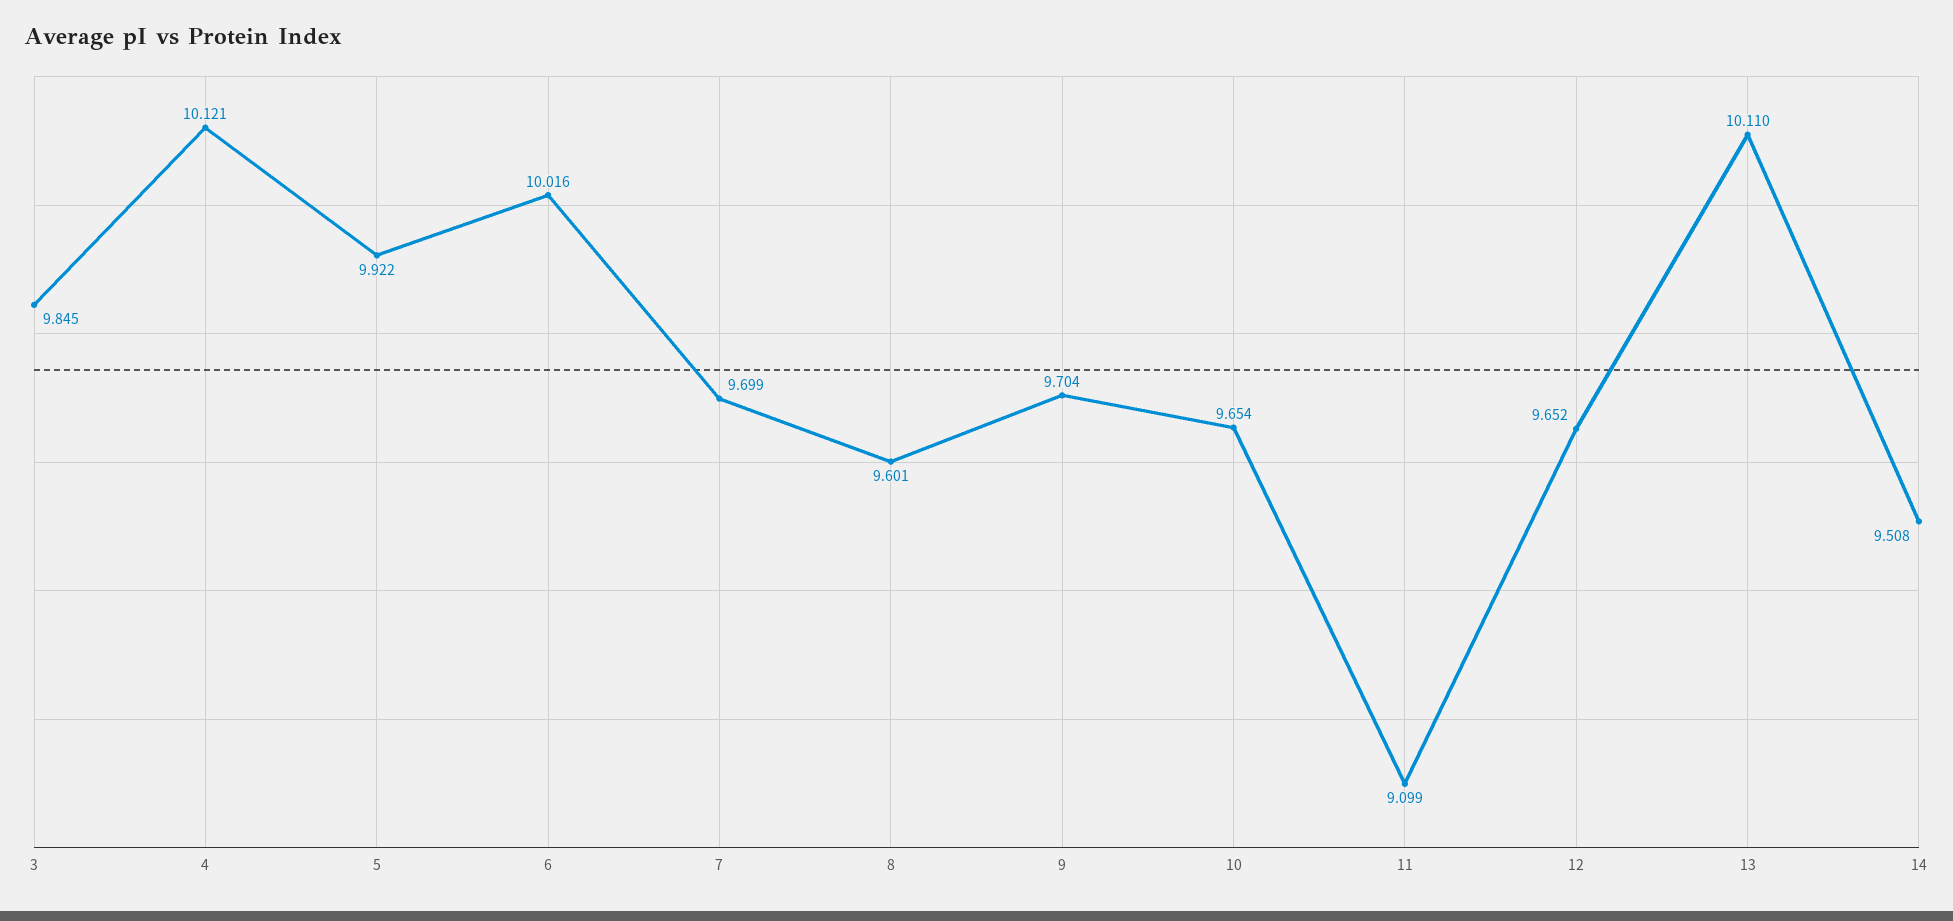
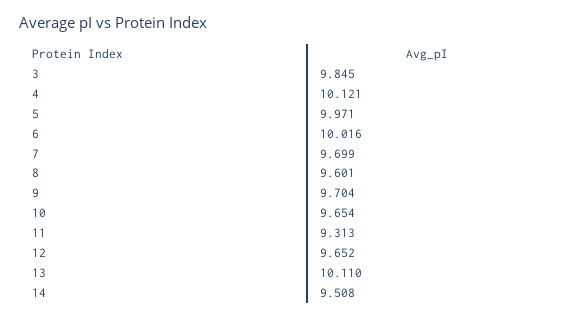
  {
    "3": 9.845,
    "4": 10.121,
-   "5": 9.922,
+   "5": 9.971,
    "6": 10.016,
    "7": 9.699,
    "8": 9.601,
    "9": 9.704,
    "10": 9.654,
-   "11": 9.099,
+   "11": 9.313,
    "12": 9.652,
    "13": 10.11,
    "14": 9.508
  }

